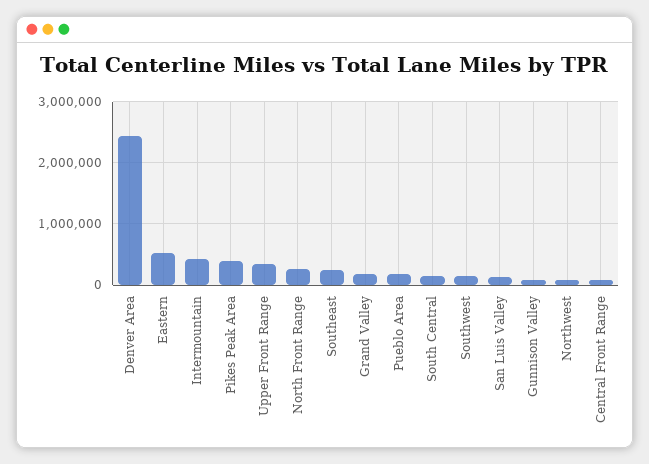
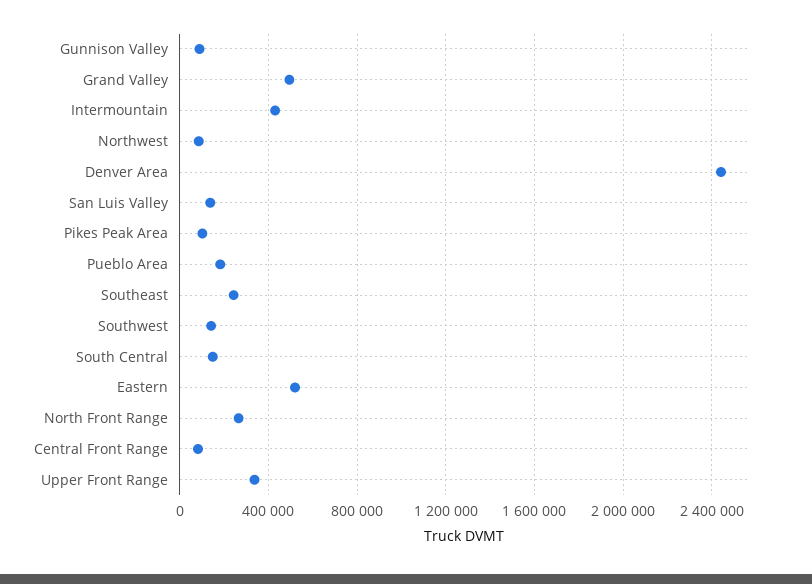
  {
    "Denver Area": 2450000,
    "Eastern": 500000,
    "Intermountain": 450000,
-   "Pikes Peak Area": 400000,
+   "Pikes Peak Area": 100000,
    "Upper Front Range": 350000,
    "North Front Range": 250000,
    "Southeast": 250000,
-   "Grand Valley": 200000,
+   "Grand Valley": 500000,
    "Pueblo Area": 200000,
    "South Central": 150000,
    "Southwest": 150000,
    "San Luis Valley": 150000,
    "Gunnison Valley": 100000,
    "Northwest": 100000,
    "Central Front Range": 100000
  }

